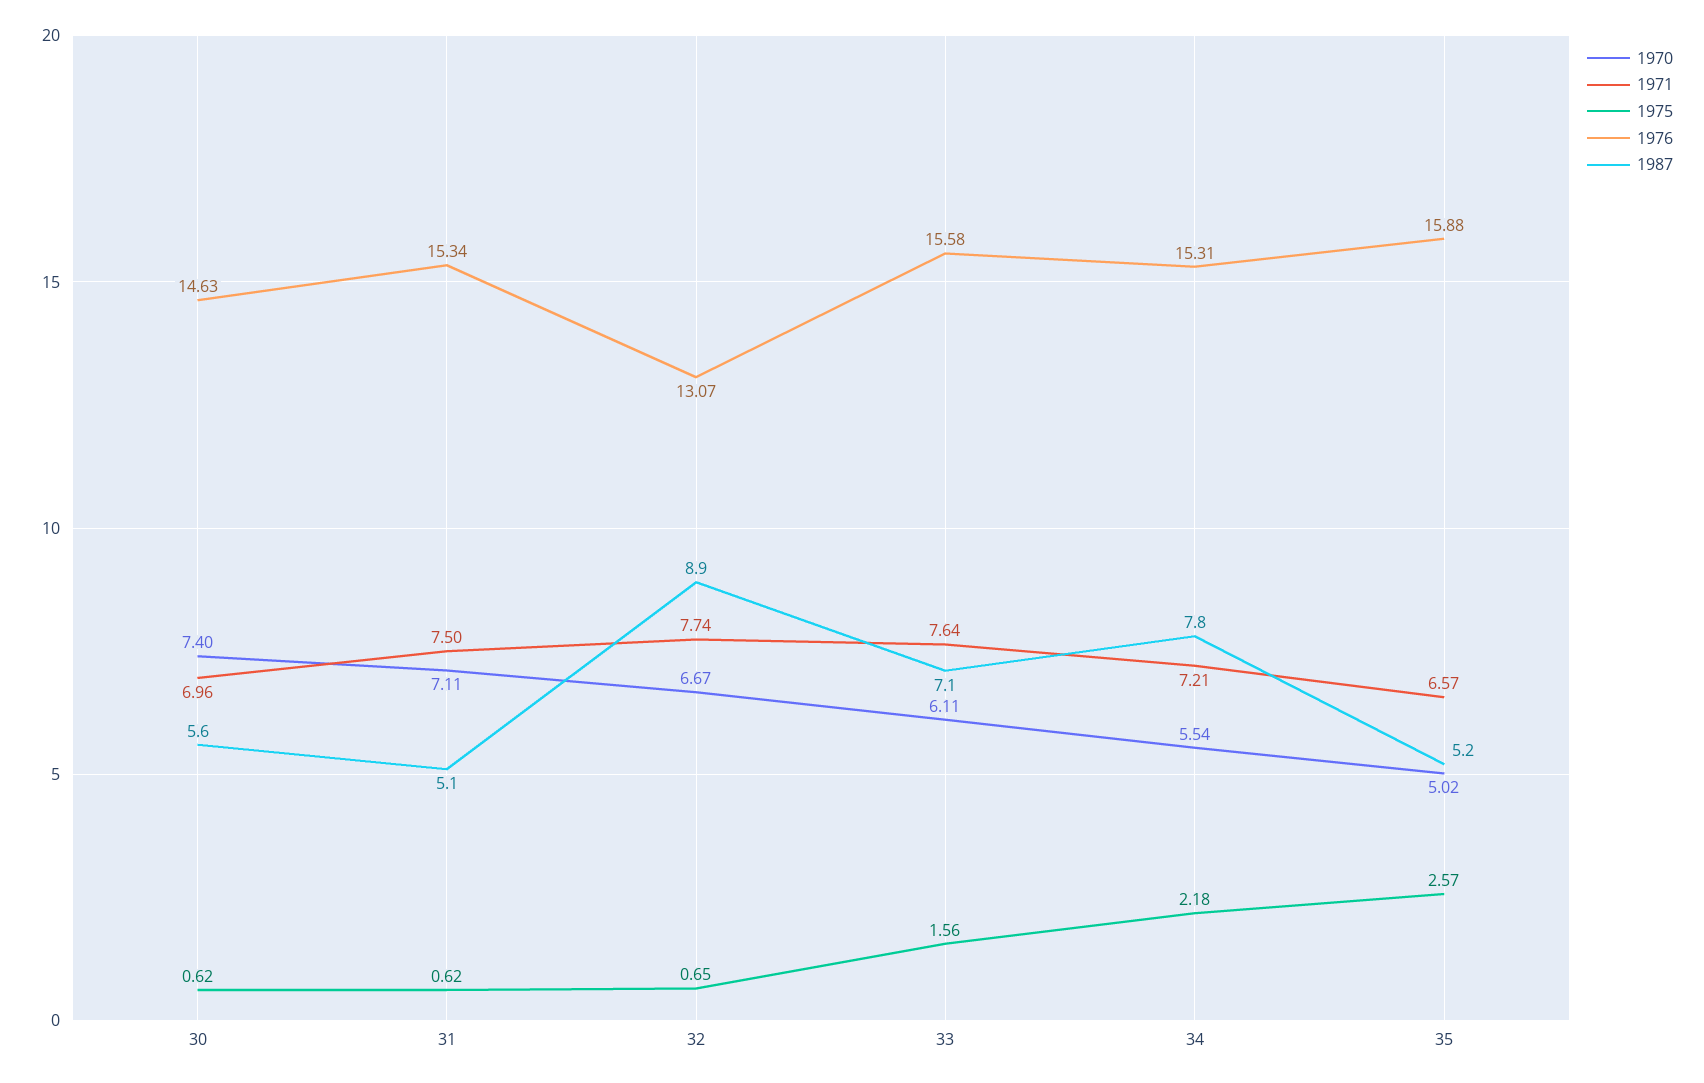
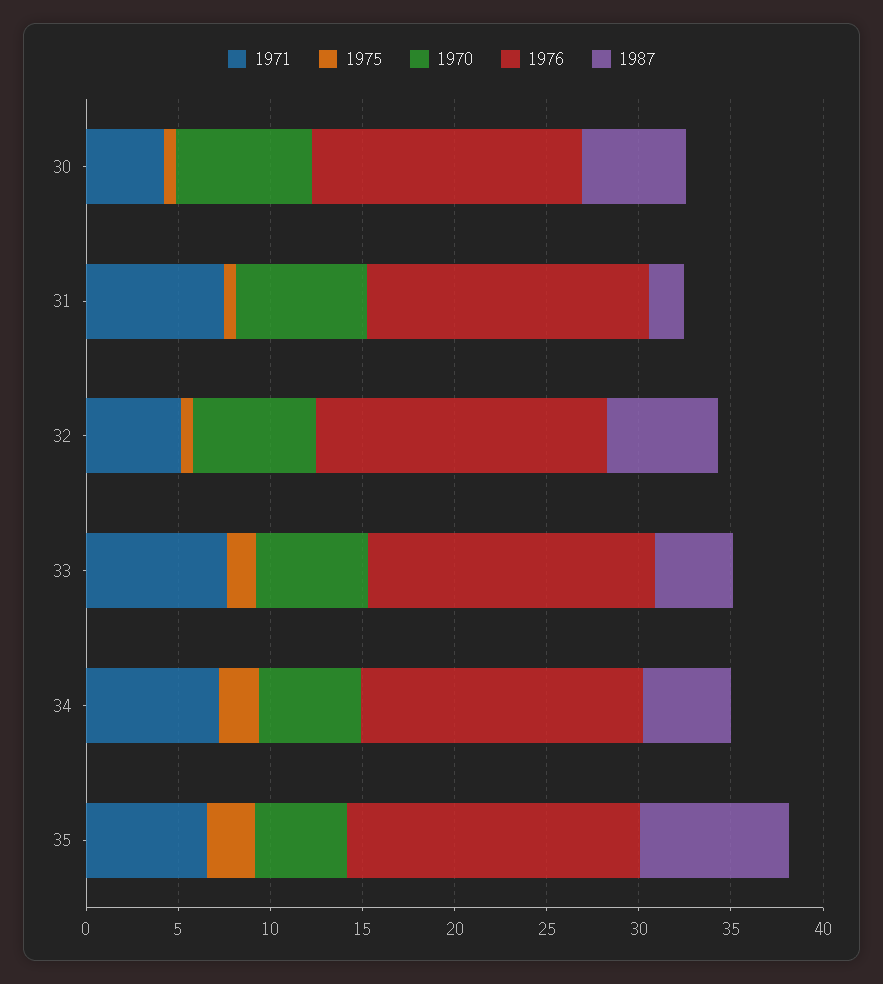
  {
    "1970": {
      "30": 7.4,
      "31": 7.11,
      "32": 6.67,
      "33": 6.11,
      "34": 5.54,
      "35": 5.02
    },
    "1971": {
-     "30": 6.96,
+     "30": 4,
      "31": 7.5,
-     "32": 7.74,
+     "32": 5,
      "33": 7.64,
      "34": 7.21,
      "35": 6.57
    },
    "1975": {
      "30": 0.62,
      "31": 0.62,
      "32": 0.65,
      "33": 1.56,
      "34": 2.18,
      "35": 2.57
    },
    "1976": {
      "30": 14.63,
      "31": 15.34,
-     "32": 13.07,
+     "32": 16,
      "33": 15.58,
      "34": 15.31,
      "35": 15.88
    },
    "1987": {
      "30": 5.6,
-     "31": 5.1,
+     "31": 2,
-     "32": 8.9,
+     "32": 6,
-     "33": 7.1,
+     "33": 4,
-     "34": 7.8,
+     "34": 5,
-     "35": 5.2
+     "35": 8
    }
  }

